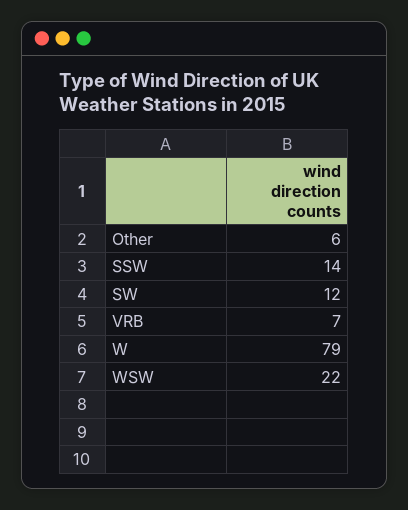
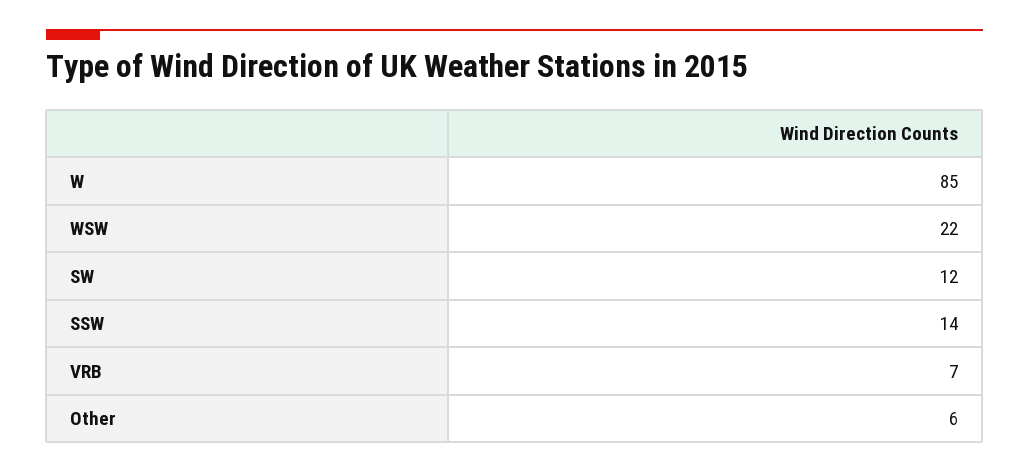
  {
    "Other": 6,
    "SSW": 14,
    "SW": 12,
    "VRB": 7,
-   "W": 79,
+   "W": 85,
    "WSW": 22
  }

